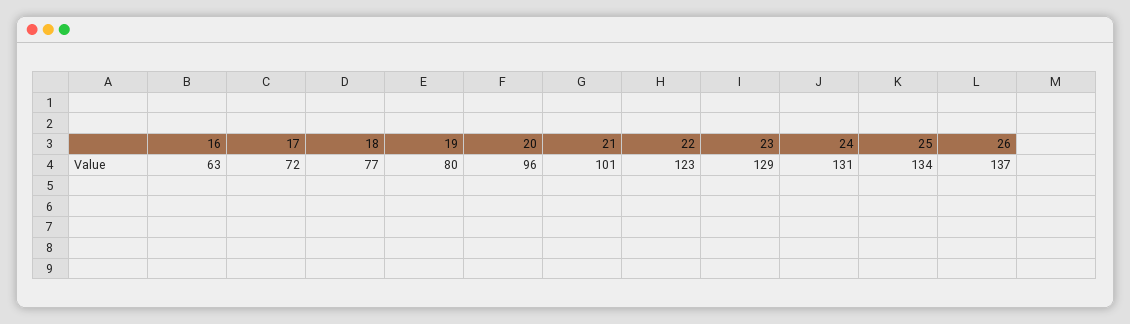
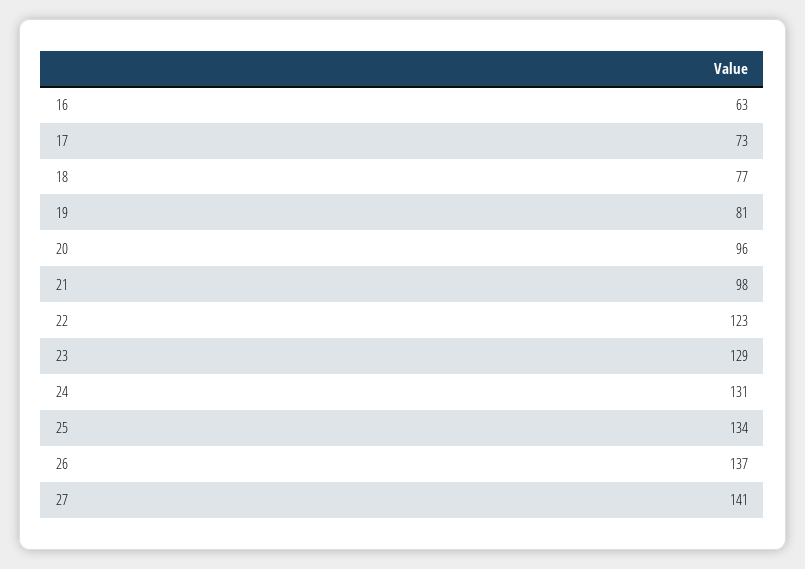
  {
    "16": 63,
-   "17": 72,
+   "17": 73,
    "18": 77,
-   "19": 80,
+   "19": 81,
    "20": 96,
-   "21": 101,
+   "21": 98,
    "22": 123,
    "23": 129,
    "24": 131,
    "25": 134,
-   "26": 137
+   "26": 137,
+   "27": 141
  }

